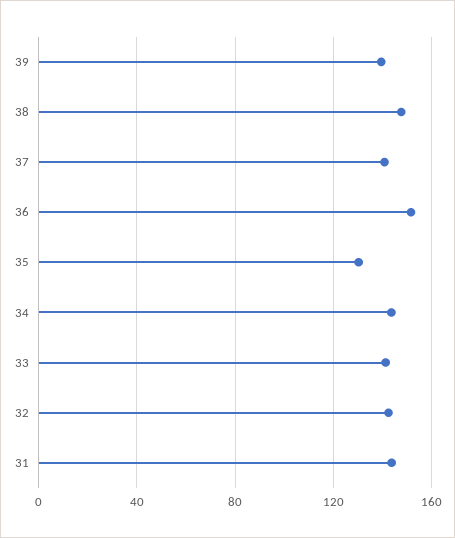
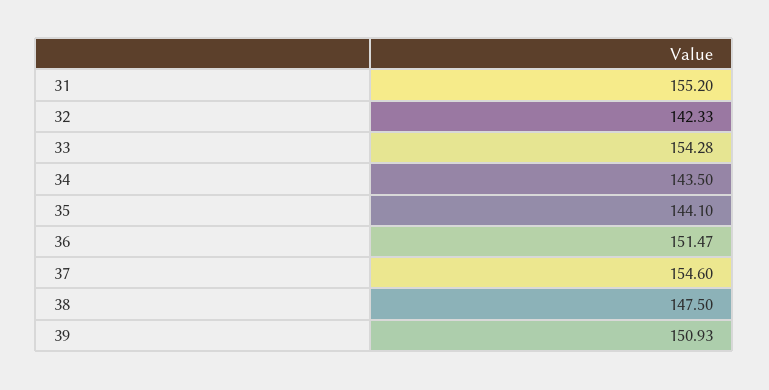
  {
-   "39": 140,
+   "39": 150.93,
    "38": 147.5,
-   "37": 140,
+   "37": 154.6,
    "36": 151.47,
-   "35": 130,
+   "35": 144.1,
    "34": 143.5,
-   "33": 140,
+   "33": 154.28,
    "32": 142.33,
-   "31": 145
+   "31": 155.2
  }

